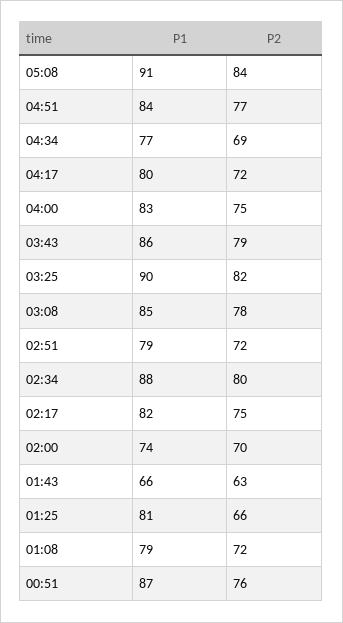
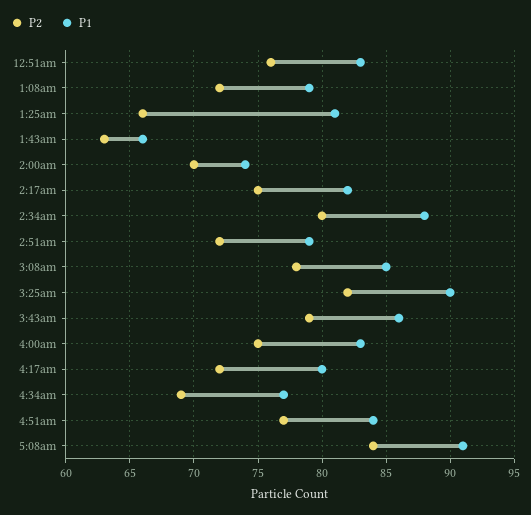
  {
    "P1": {
      "05:08": 91,
      "04:51": 84,
      "04:34": 77,
      "04:17": 80,
      "04:00": 83,
      "03:43": 86,
      "03:25": 90,
      "03:08": 85,
      "02:51": 79,
      "02:34": 88,
      "02:17": 82,
      "02:00": 74,
      "01:43": 66,
      "01:25": 81,
      "01:08": 79,
-     "00:51": 87
+     "00:51": 83
    },
    "P2": {
      "05:08": 84,
      "04:51": 77,
      "04:34": 69,
      "04:17": 72,
      "04:00": 75,
      "03:43": 79,
      "03:25": 82,
      "03:08": 78,
      "02:51": 72,
      "02:34": 80,
      "02:17": 75,
      "02:00": 70,
      "01:43": 63,
      "01:25": 66,
      "01:08": 72,
      "00:51": 76
    }
  }

